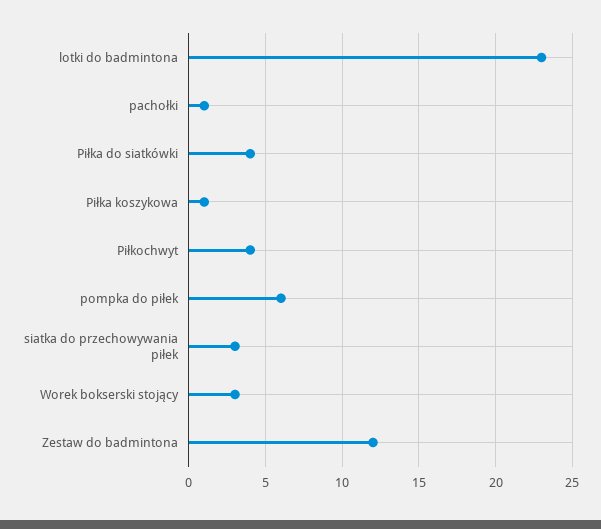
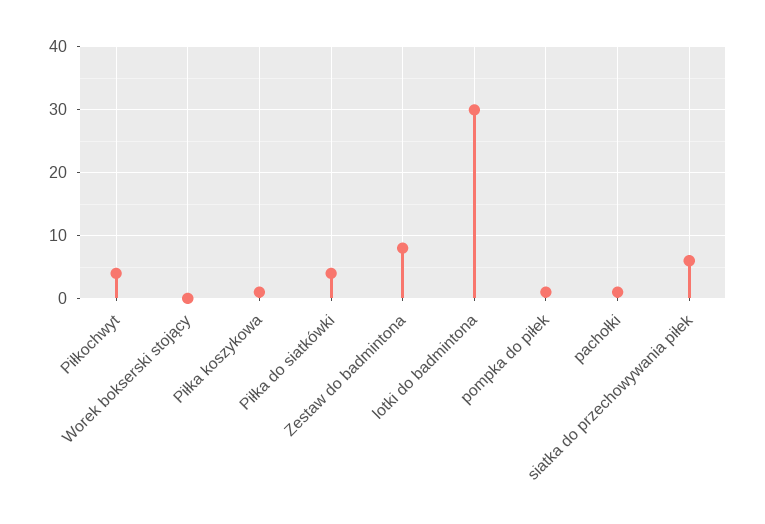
  {
-   "lotki do badmintona": 23,
+   "lotki do badmintona": 30,
    "pachołki": 1,
    "Piłka do siatkówki": 4,
    "Piłka koszykowa": 1,
    "Piłkochwyt": 4,
-   "pompka do piłek": 6,
+   "pompka do piłek": 1,
-   "siatka do przechowywania piłek": 3,
+   "siatka do przechowywania piłek": 6,
-   "Worek bokserski stojący": 3,
+   "Worek bokserski stojący": 0,
-   "Zestaw do badmintona": 12
+   "Zestaw do badmintona": 8
  }

